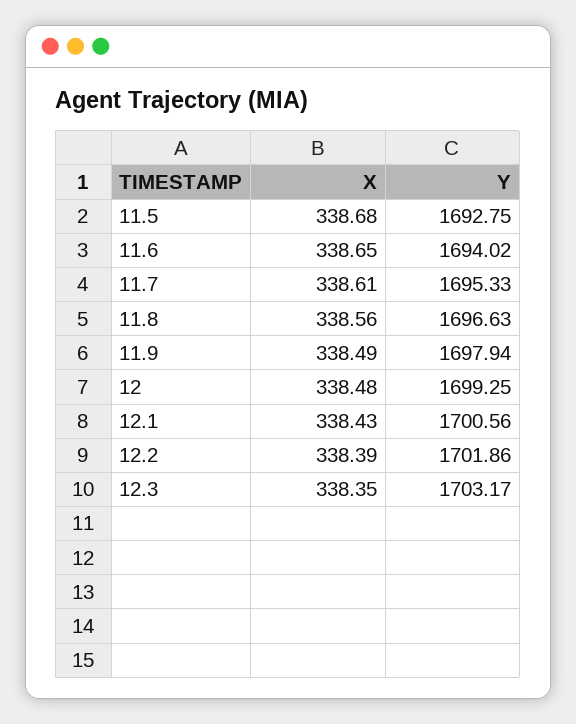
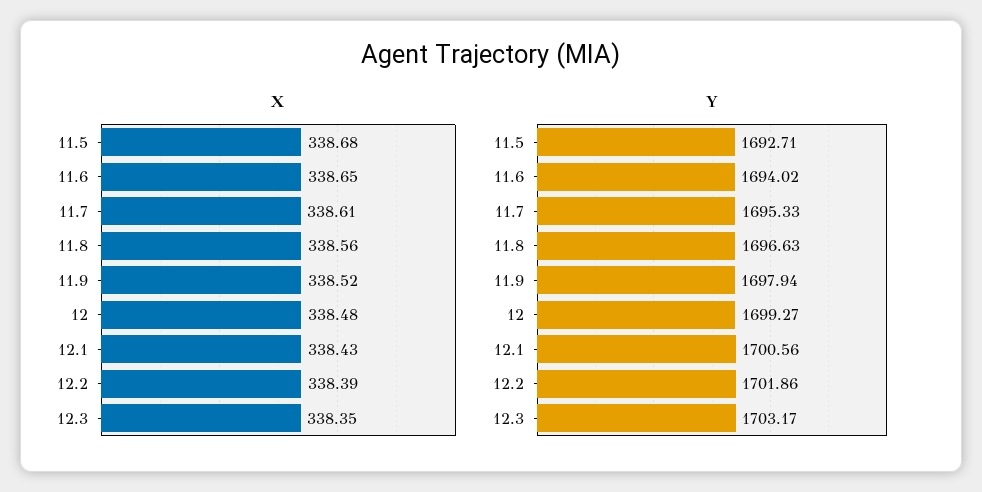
  {
    "X": {
      "11.5": 338.68,
      "11.6": 338.65,
      "11.7": 338.61,
      "11.8": 338.56,
-     "11.9": 338.49,
+     "11.9": 338.52,
      "12": 338.48,
      "12.1": 338.43,
      "12.2": 338.39,
      "12.3": 338.35
    },
    "Y": {
-     "11.5": 1692.75,
+     "11.5": 1692.71,
      "11.6": 1694.02,
      "11.7": 1695.33,
      "11.8": 1696.63,
      "11.9": 1697.94,
-     "12": 1699.25,
+     "12": 1699.27,
      "12.1": 1700.56,
      "12.2": 1701.86,
      "12.3": 1703.17
    }
  }

